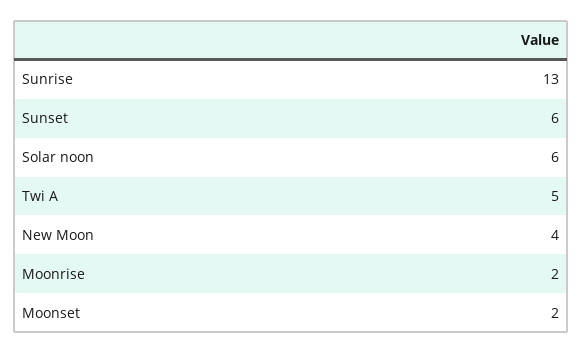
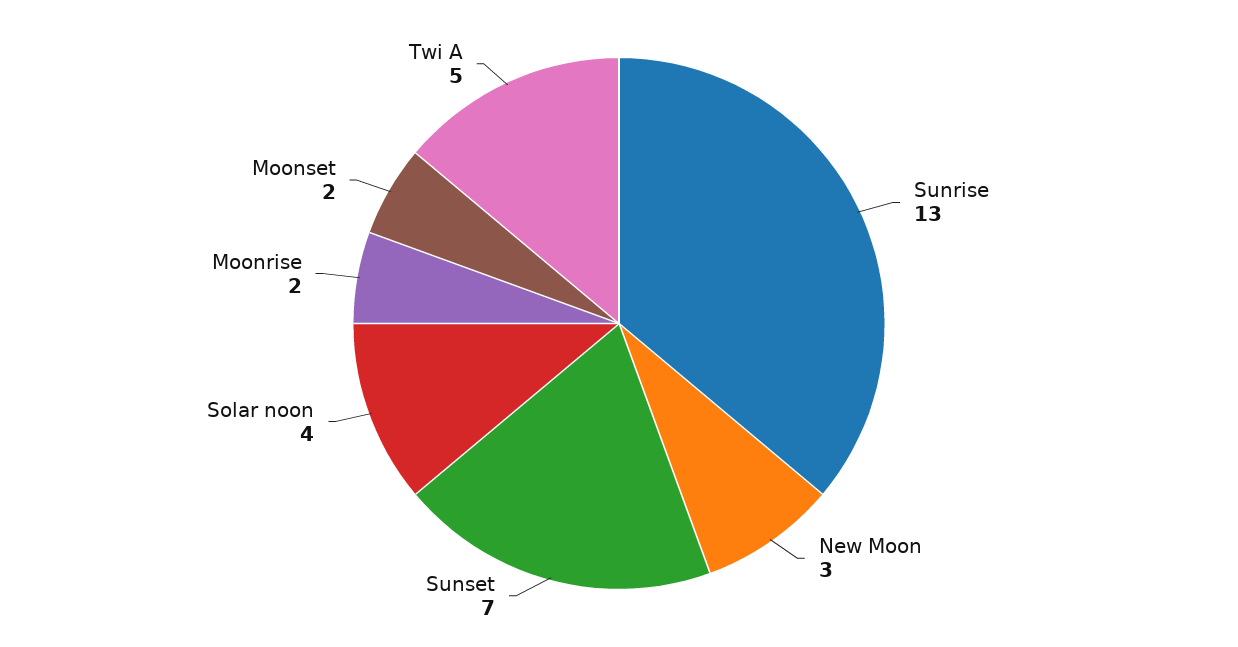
  {
    "Sunrise": 13,
-   "Sunset": 6,
+   "Sunset": 7,
-   "Solar noon": 6,
+   "Solar noon": 4,
    "Twi A": 5,
-   "New Moon": 4,
+   "New Moon": 3,
    "Moonrise": 2,
    "Moonset": 2
  }

